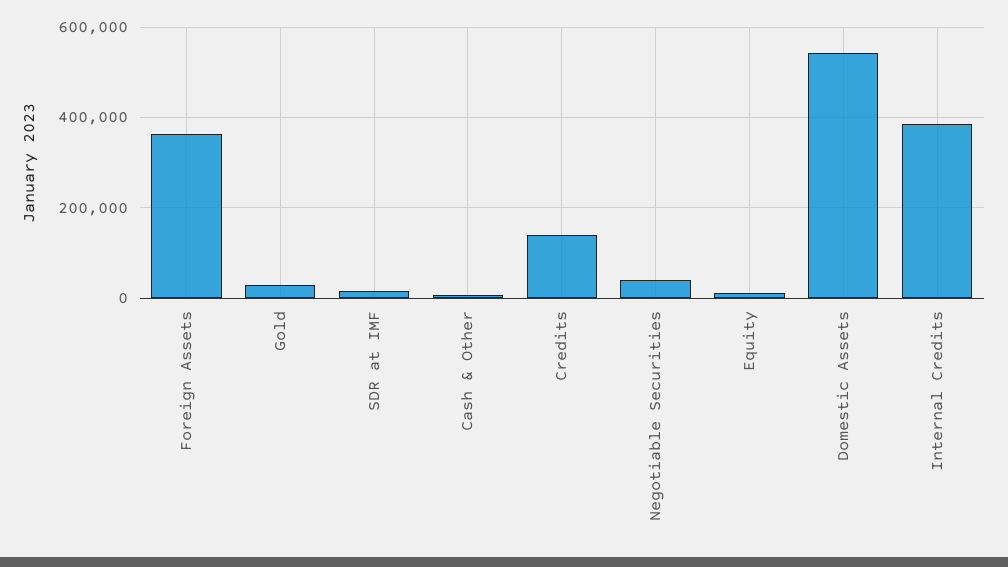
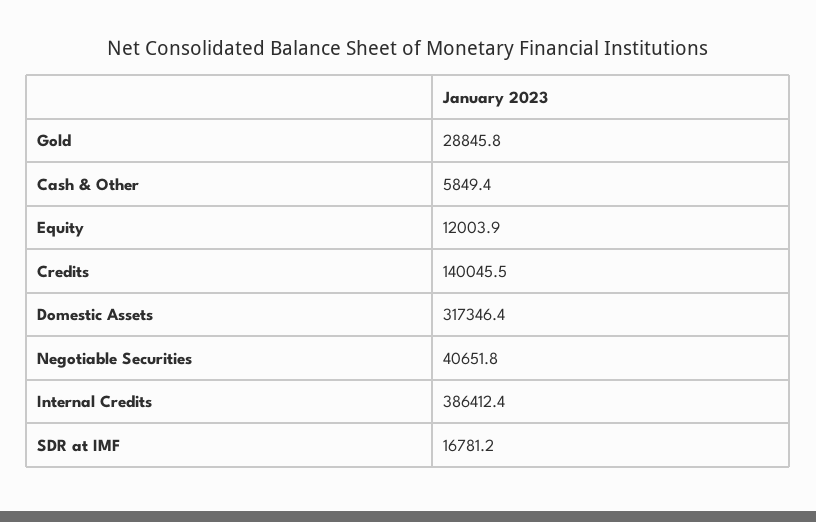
  {
-   "Foreign Assets": 360000,
    "Gold": 28845.8,
    "SDR at IMF": 16781.2,
    "Cash & Other": 5849.4,
    "Credits": 140045.5,
    "Negotiable Securities": 40651.8,
    "Equity": 12003.9,
-   "Domestic Assets": 540000,
+   "Domestic Assets": 317346.4,
    "Internal Credits": 386412.4
  }

